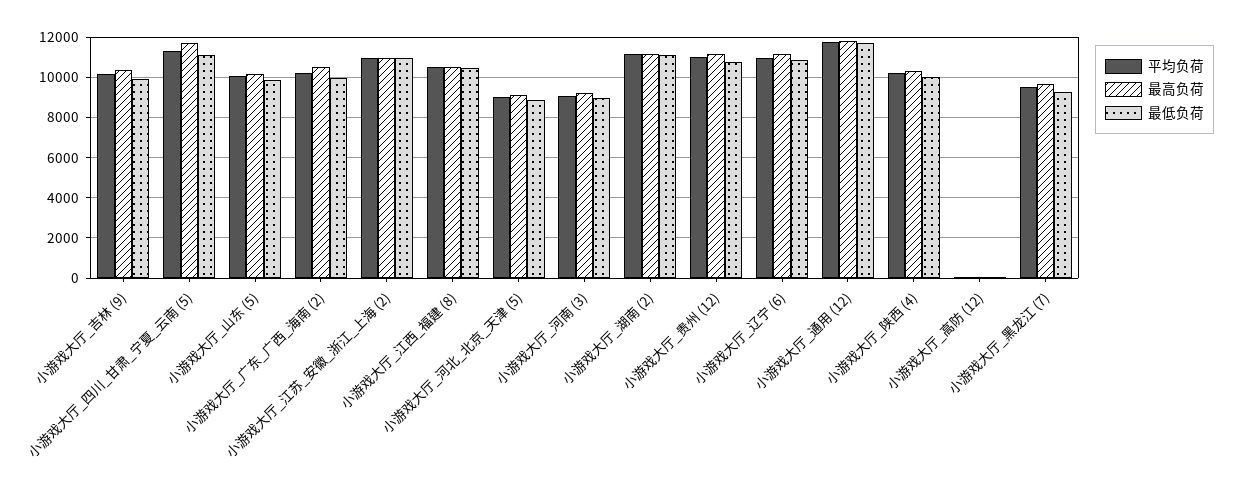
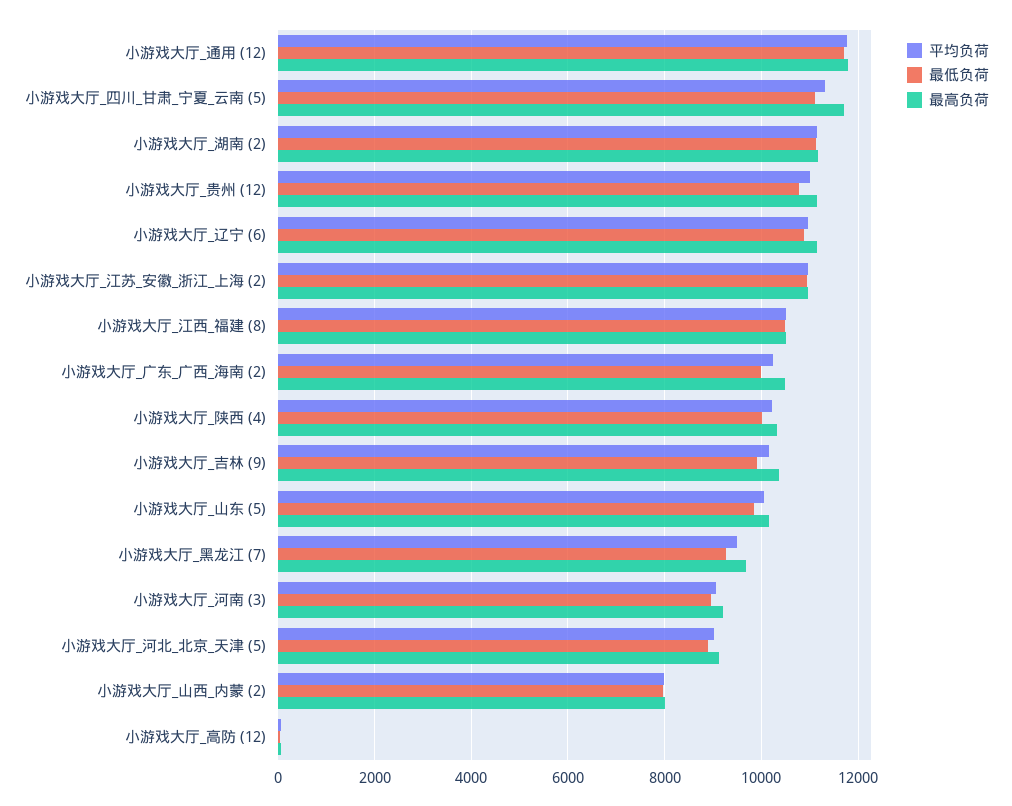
  {
    "平均负荷": {
      "小游戏大厅_吉林 (9)": 10200,
      "小游戏大厅_四川_甘肃_宁夏_云南 (5)": 11400,
      "小游戏大厅_山东 (5)": 10000,
      "小游戏大厅_广东_广西_海南 (2)": 10200,
      "小游戏大厅_江苏_安徽_浙江_上海 (2)": 11000,
      "小游戏大厅_江西_福建 (8)": 10600,
      "小游戏大厅_河北_北京_天津 (5)": 9000,
      "小游戏大厅_河南 (3)": 9000,
      "小游戏大厅_湖南 (2)": 11200,
      "小游戏大厅_贵州 (12)": 11000,
      "小游戏大厅_辽宁 (6)": 11000,
      "小游戏大厅_通用 (12)": 11800,
      "小游戏大厅_陕西 (4)": 10200,
      "小游戏大厅_高防 (12)": 0,
-     "小游戏大厅_黑龙江 (7)": 9400
+     "小游戏大厅_黑龙江 (7)": 9400,
+     "小游戏大厅_山西_内蒙 (2)": 8000
    },
    "最高负荷": {
      "小游戏大厅_吉林 (9)": 10400,
      "小游戏大厅_四川_甘肃_宁夏_云南 (5)": 11800,
      "小游戏大厅_山东 (5)": 10200,
      "小游戏大厅_广东_广西_海南 (2)": 10400,
      "小游戏大厅_江苏_安徽_浙江_上海 (2)": 11000,
      "小游戏大厅_江西_福建 (8)": 10600,
      "小游戏大厅_河北_北京_天津 (5)": 9200,
      "小游戏大厅_河南 (3)": 9200,
      "小游戏大厅_湖南 (2)": 11200,
      "小游戏大厅_贵州 (12)": 11200,
      "小游戏大厅_辽宁 (6)": 11200,
      "小游戏大厅_通用 (12)": 11800,
      "小游戏大厅_陕西 (4)": 10400,
      "小游戏大厅_高防 (12)": 0,
-     "小游戏大厅_黑龙江 (7)": 9600
+     "小游戏大厅_黑龙江 (7)": 9600,
+     "小游戏大厅_山西_内蒙 (2)": 8000
    },
    "最低负荷": {
      "小游戏大厅_吉林 (9)": 10000,
      "小游戏大厅_四川_甘肃_宁夏_云南 (5)": 11200,
      "小游戏大厅_山东 (5)": 9800,
      "小游戏大厅_广东_广西_海南 (2)": 10000,
      "小游戏大厅_江苏_安徽_浙江_上海 (2)": 11000,
      "小游戏大厅_江西_福建 (8)": 10400,
      "小游戏大厅_河北_北京_天津 (5)": 8800,
      "小游戏大厅_河南 (3)": 9000,
      "小游戏大厅_湖南 (2)": 11200,
      "小游戏大厅_贵州 (12)": 10800,
      "小游戏大厅_辽宁 (6)": 10800,
      "小游戏大厅_通用 (12)": 11800,
      "小游戏大厅_陕西 (4)": 10000,
      "小游戏大厅_高防 (12)": 0,
-     "小游戏大厅_黑龙江 (7)": 9200
+     "小游戏大厅_黑龙江 (7)": 9200,
+     "小游戏大厅_山西_内蒙 (2)": 8000
    }
  }

